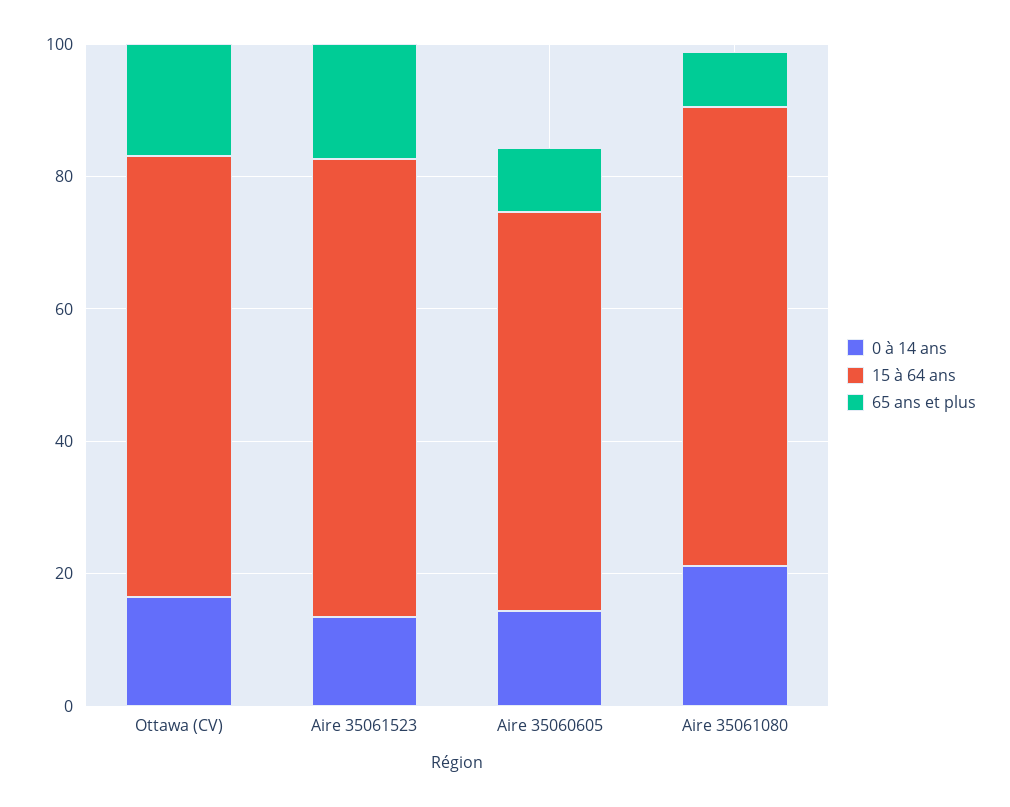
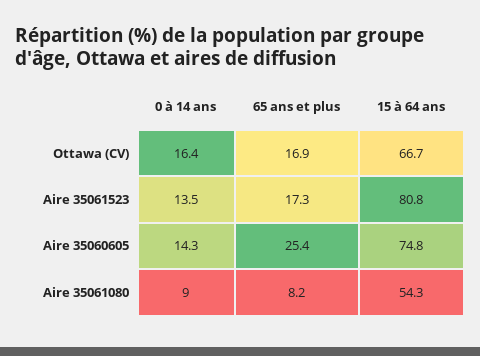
  {
    "0 à 14 ans": {
      "Ottawa (CV)": 16.4,
      "Aire 35061523": 13.5,
      "Aire 35060605": 14.3,
-     "Aire 35061080": 20
+     "Aire 35061080": 9
    },
    "15 à 64 ans": {
      "Ottawa (CV)": 66.7,
-     "Aire 35061523": 70,
+     "Aire 35061523": 80.8,
-     "Aire 35060605": 60,
+     "Aire 35060605": 74.8,
-     "Aire 35061080": 70
+     "Aire 35061080": 54.3
    },
    "65 ans et plus": {
      "Ottawa (CV)": 16.9,
      "Aire 35061523": 17.3,
-     "Aire 35060605": 10,
+     "Aire 35060605": 25.4,
      "Aire 35061080": 8.2
    }
  }

